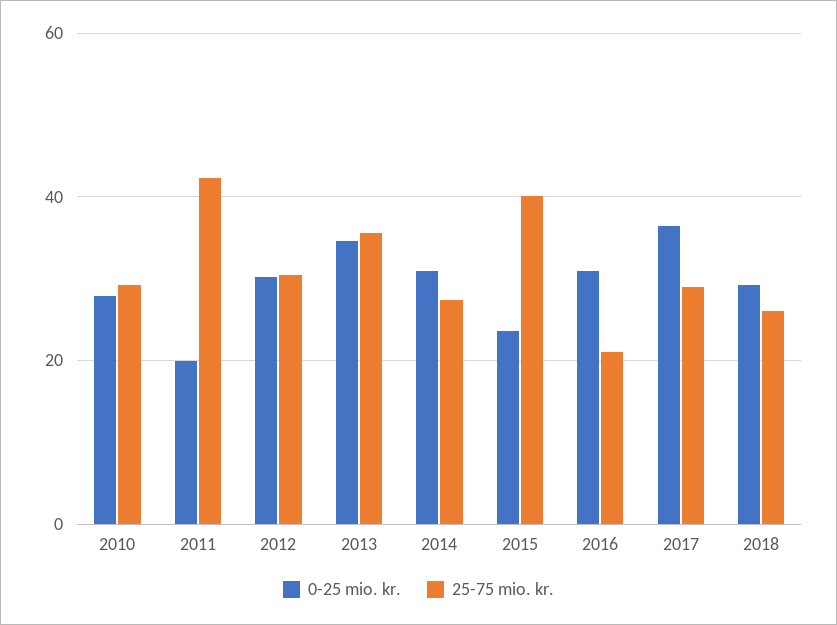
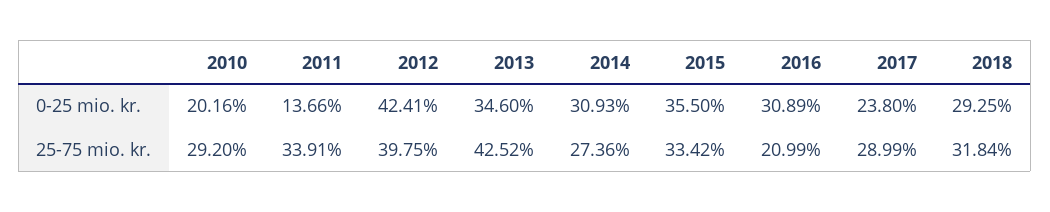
  {
    "0-25 mio. kr.": {
-     "2010": 28,
+     "2010": 20.16,
-     "2011": 20,
+     "2011": 13.66,
-     "2012": 30,
+     "2012": 42.41,
      "2013": 34.6,
      "2014": 30.93,
-     "2015": 24,
+     "2015": 35.5,
      "2016": 30.89,
-     "2017": 36,
+     "2017": 23.8,
      "2018": 29.25
    },
    "25-75 mio. kr.": {
      "2010": 29.2,
-     "2011": 42,
+     "2011": 33.91,
-     "2012": 30,
+     "2012": 39.75,
-     "2013": 36,
+     "2013": 42.52,
      "2014": 27.36,
-     "2015": 40,
+     "2015": 33.42,
      "2016": 20.99,
      "2017": 28.99,
-     "2018": 26
+     "2018": 31.84
    }
  }

